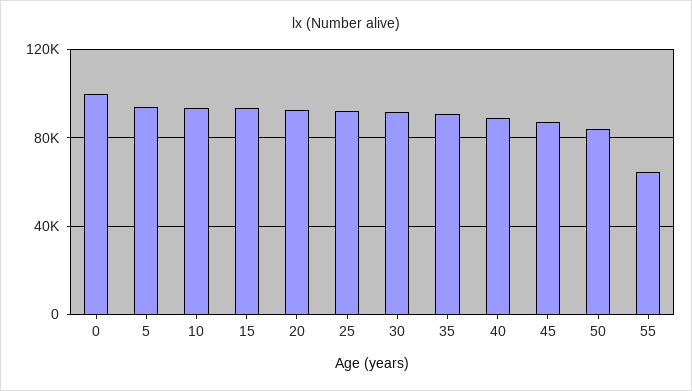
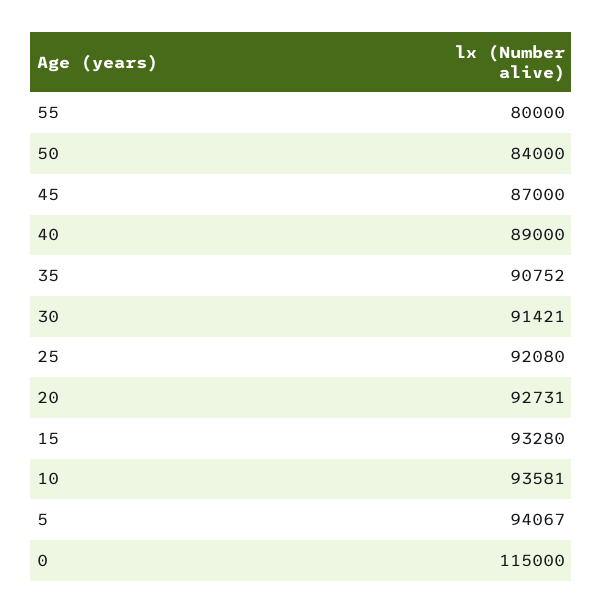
  {
-   "0": 100000,
+   "0": 115000,
    "5": 94067,
    "10": 93581,
    "15": 93280,
    "20": 92731,
    "25": 92080,
    "30": 91421,
    "35": 90752,
    "40": 89000,
    "45": 87000,
    "50": 84000,
-   "55": 65000
+   "55": 80000
  }

